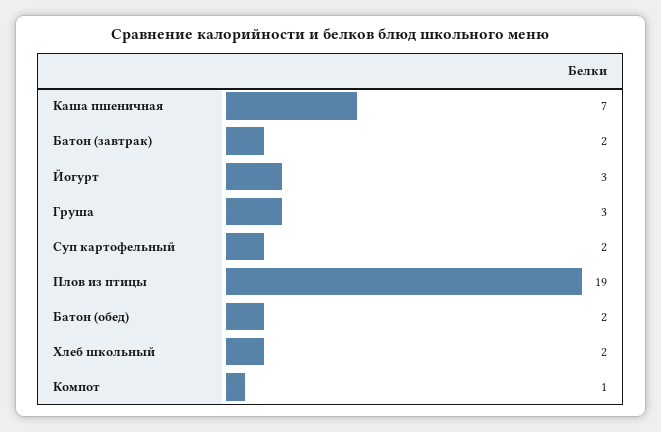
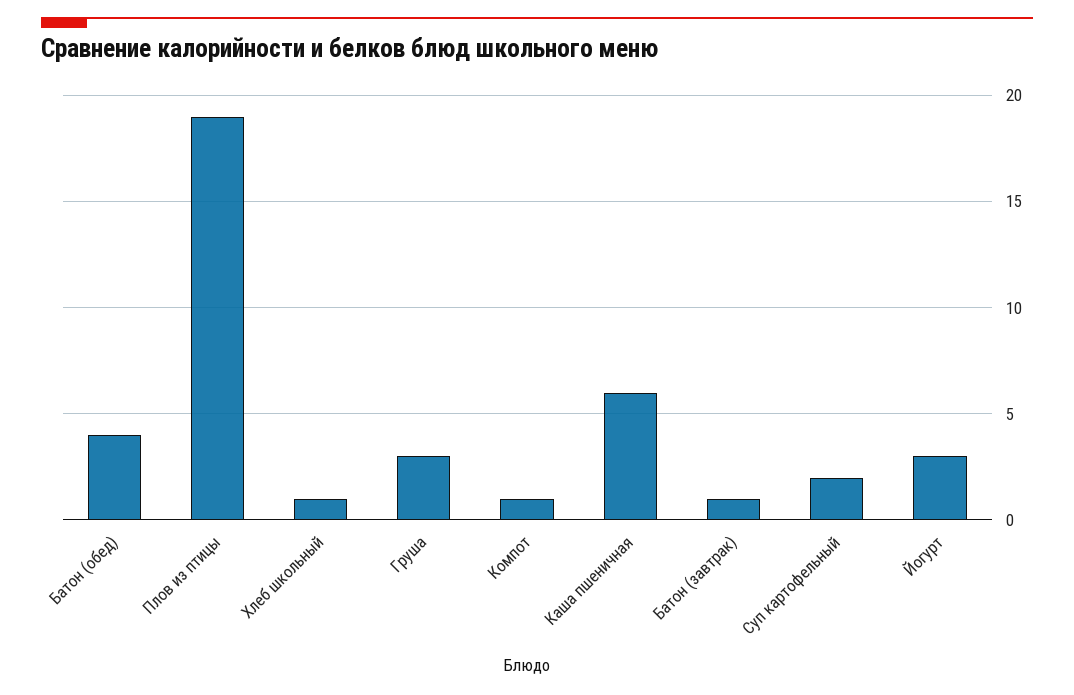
  {
-   "Каша пшеничная": 7,
+   "Каша пшеничная": 6,
-   "Батон (завтрак)": 2,
+   "Батон (завтрак)": 1,
    "Йогурт": 3,
    "Груша": 3,
    "Суп картофельный": 2,
    "Плов из птицы": 19,
-   "Батон (обед)": 2,
+   "Батон (обед)": 4,
-   "Хлеб школьный": 2,
+   "Хлеб школьный": 1,
    "Компот": 1
  }

